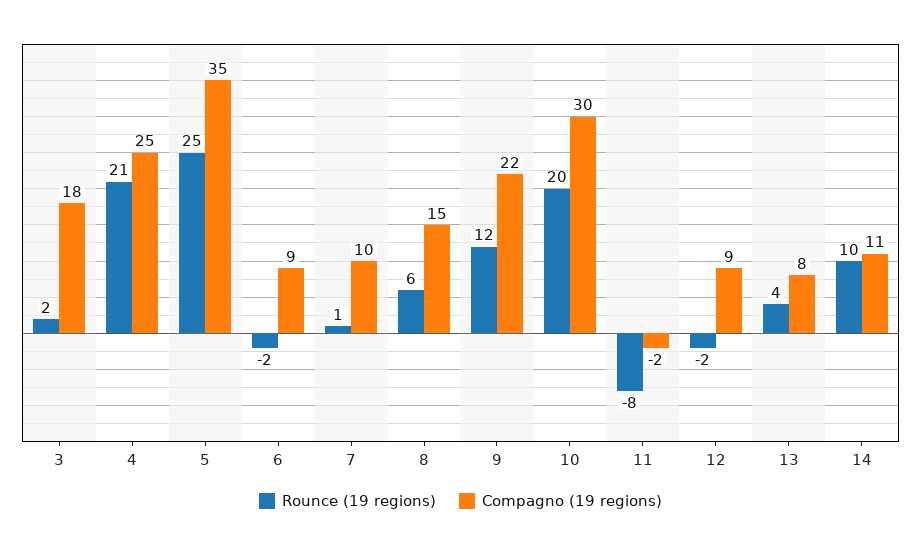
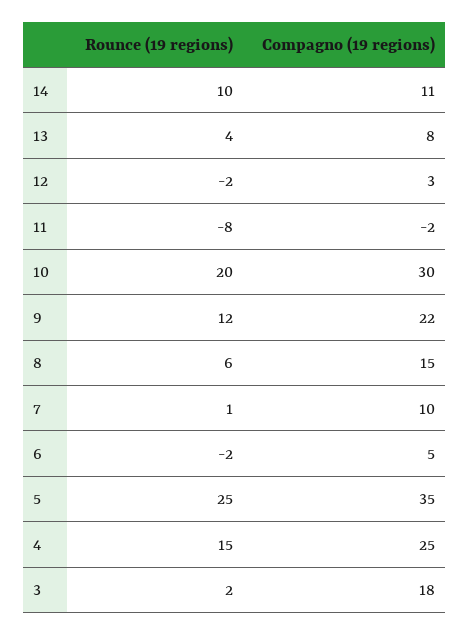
  {
    "Rounce (19 regions)": {
      "3": 2,
-     "4": 21,
+     "4": 15,
      "5": 25,
      "6": -2,
      "7": 1,
      "8": 6,
      "9": 12,
      "10": 20,
      "11": -8,
      "12": -2,
      "13": 4,
      "14": 10
    },
    "Compagno (19 regions)": {
      "3": 18,
      "4": 25,
      "5": 35,
-     "6": 9,
+     "6": 5,
      "7": 10,
      "8": 15,
      "9": 22,
      "10": 30,
      "11": -2,
-     "12": 9,
+     "12": 3,
      "13": 8,
      "14": 11
    }
  }

